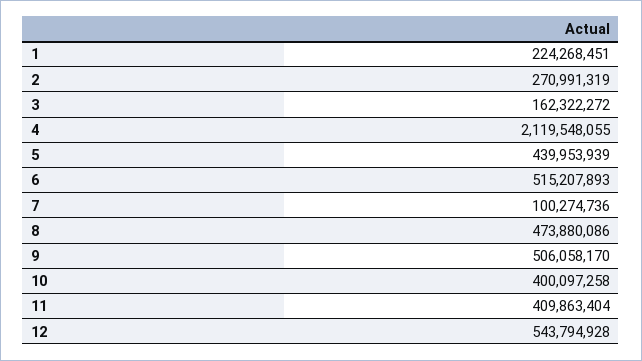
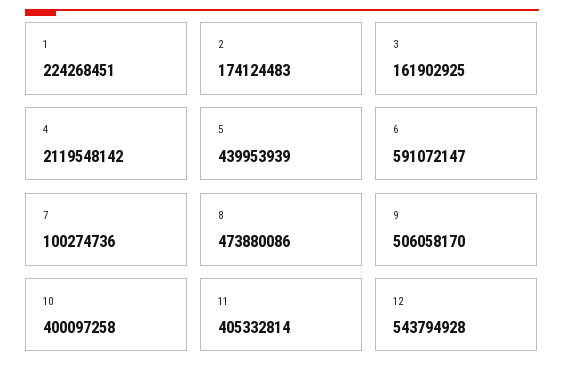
  {
    "1": 224268451,
-   "2": 270991319,
+   "2": 174124483,
-   "3": 162322272,
+   "3": 161902925,
-   "4": 2119548055,
+   "4": 2119548142,
    "5": 439953939,
-   "6": 515207893,
+   "6": 591072147,
    "7": 100274736,
    "8": 473880086,
    "9": 506058170,
    "10": 400097258,
-   "11": 409863404,
+   "11": 405332814,
    "12": 543794928
  }

